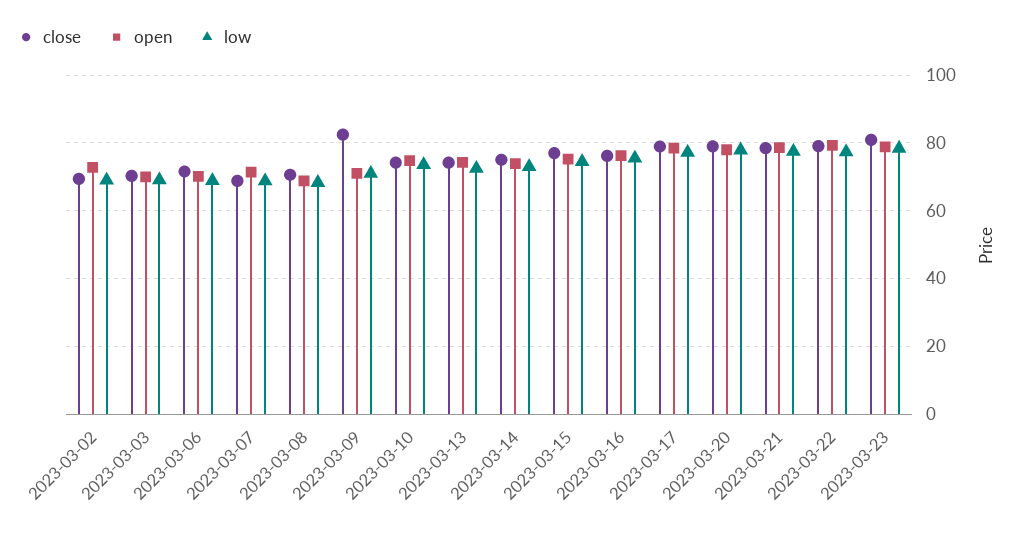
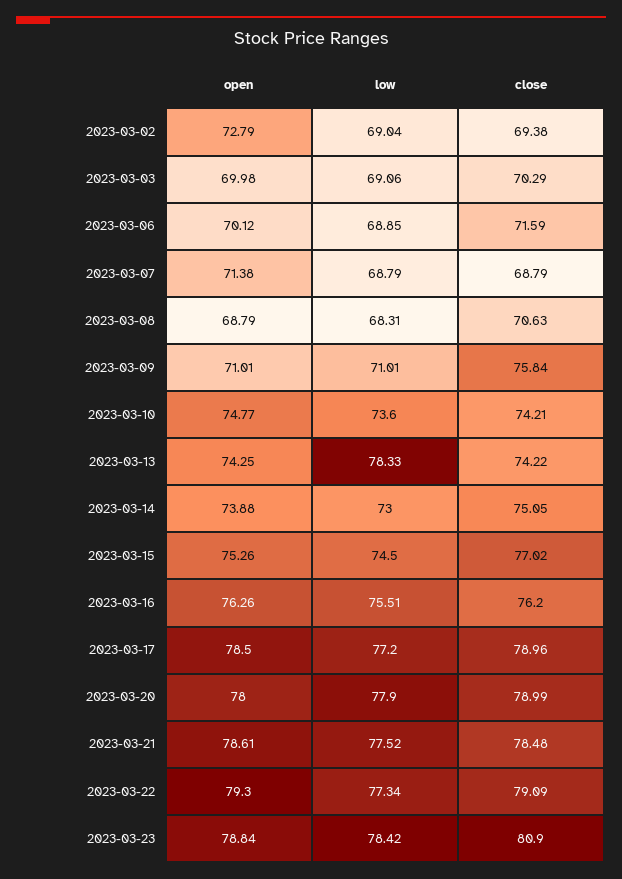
  {
    "close": {
      "2023-03-02": 69.38,
      "2023-03-03": 70.29,
      "2023-03-06": 71.59,
      "2023-03-07": 68.79,
      "2023-03-08": 70.63,
-     "2023-03-09": 82,
+     "2023-03-09": 75.84,
      "2023-03-10": 74.21,
      "2023-03-13": 74.22,
      "2023-03-14": 75.05,
      "2023-03-15": 77.02,
      "2023-03-16": 76.2,
      "2023-03-17": 78.96,
      "2023-03-20": 78.99,
      "2023-03-21": 78.48,
      "2023-03-22": 79.09,
      "2023-03-23": 80.9
    },
    "open": {
      "2023-03-02": 72.79,
      "2023-03-03": 69.98,
      "2023-03-06": 70.12,
      "2023-03-07": 71.38,
      "2023-03-08": 68.79,
      "2023-03-09": 71.01,
      "2023-03-10": 74.77,
      "2023-03-13": 74.25,
      "2023-03-14": 73.88,
      "2023-03-15": 75.26,
      "2023-03-16": 76.26,
      "2023-03-17": 78.5,
      "2023-03-20": 78,
      "2023-03-21": 78.61,
      "2023-03-22": 79.3,
      "2023-03-23": 78.84
    },
    "low": {
      "2023-03-02": 69.04,
      "2023-03-03": 69.06,
      "2023-03-06": 68.85,
      "2023-03-07": 68.79,
      "2023-03-08": 68.31,
      "2023-03-09": 71.01,
      "2023-03-10": 73.6,
-     "2023-03-13": 72,
+     "2023-03-13": 78.33,
      "2023-03-14": 73,
      "2023-03-15": 74.5,
      "2023-03-16": 75.51,
      "2023-03-17": 77.2,
      "2023-03-20": 77.9,
      "2023-03-21": 77.52,
      "2023-03-22": 77.34,
      "2023-03-23": 78.42
    }
  }

